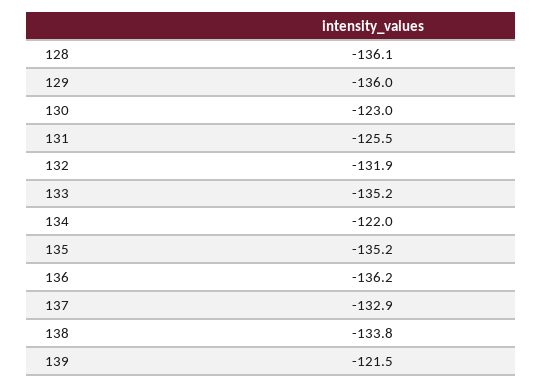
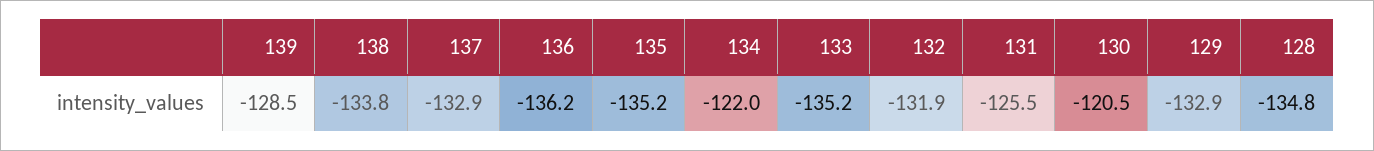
  {
-   "128": -136.1,
+   "128": -134.8,
-   "129": -136,
+   "129": -132.9,
-   "130": -123,
+   "130": -120.5,
    "131": -125.5,
    "132": -131.9,
    "133": -135.2,
    "134": -122,
    "135": -135.2,
    "136": -136.2,
    "137": -132.9,
    "138": -133.8,
-   "139": -121.5
+   "139": -128.5
  }

